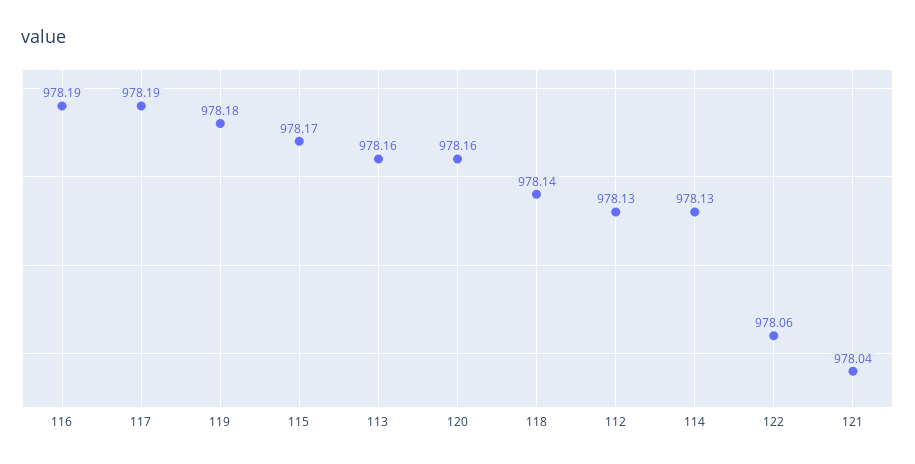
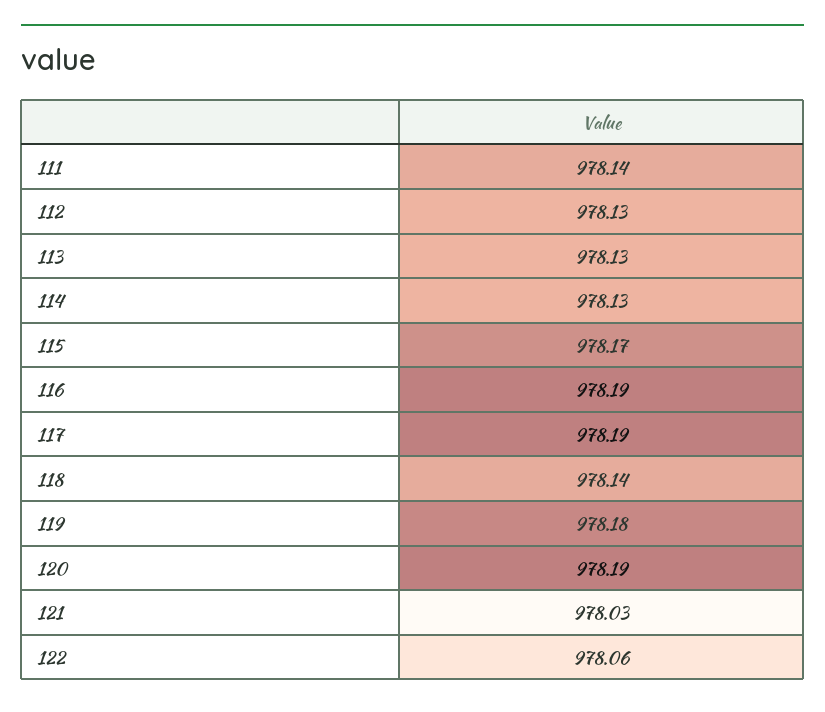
  {
    "116": 978.19,
    "117": 978.19,
    "119": 978.18,
    "115": 978.17,
-   "113": 978.16,
+   "113": 978.13,
-   "120": 978.16,
+   "120": 978.19,
    "118": 978.14,
    "112": 978.13,
    "114": 978.13,
    "122": 978.06,
-   "121": 978.04
+   "121": 978.03,
+   "111": 978.14
  }

